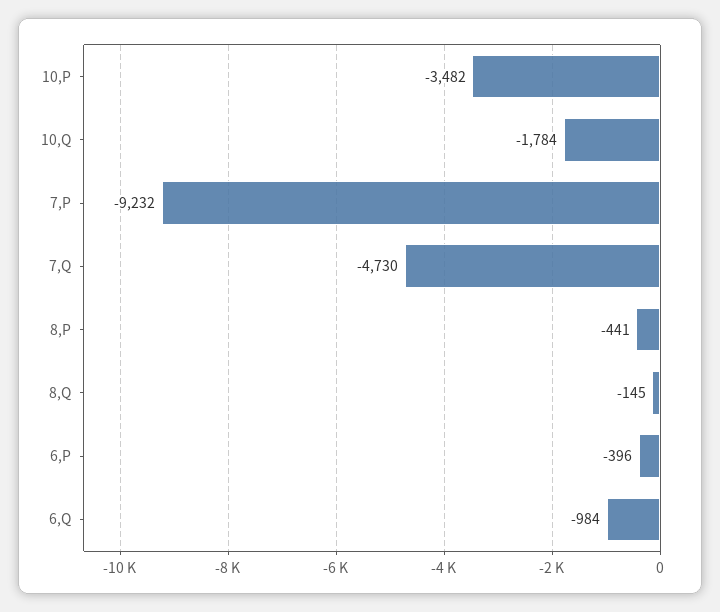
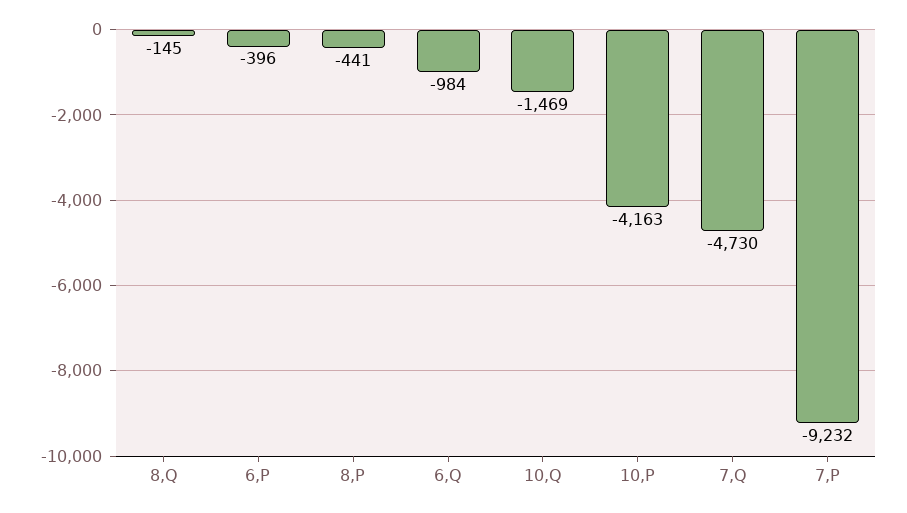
  {
-   "10,P": -3482,
+   "10,P": -4163,
-   "10,Q": -1784,
+   "10,Q": -1469,
    "7,P": -9232,
    "7,Q": -4730,
    "8,P": -441,
    "8,Q": -145,
    "6,P": -396,
    "6,Q": -984
  }

